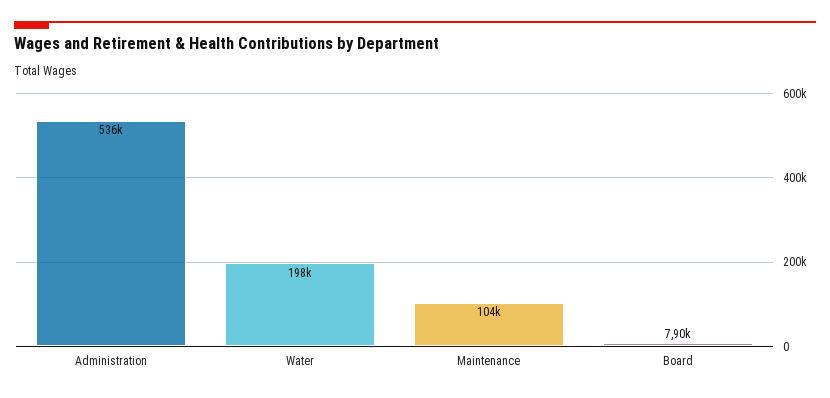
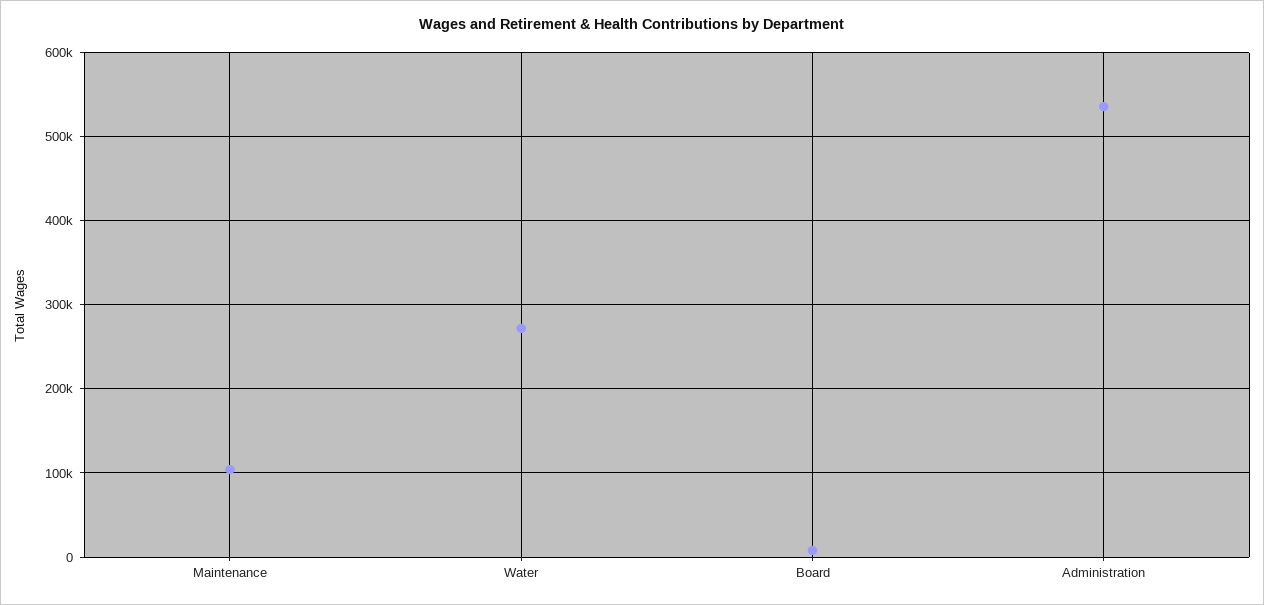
  {
    "Administration": 536000,
-   "Water": 198000,
+   "Water": 270000,
    "Maintenance": 104000,
    "Board": 7900
  }

